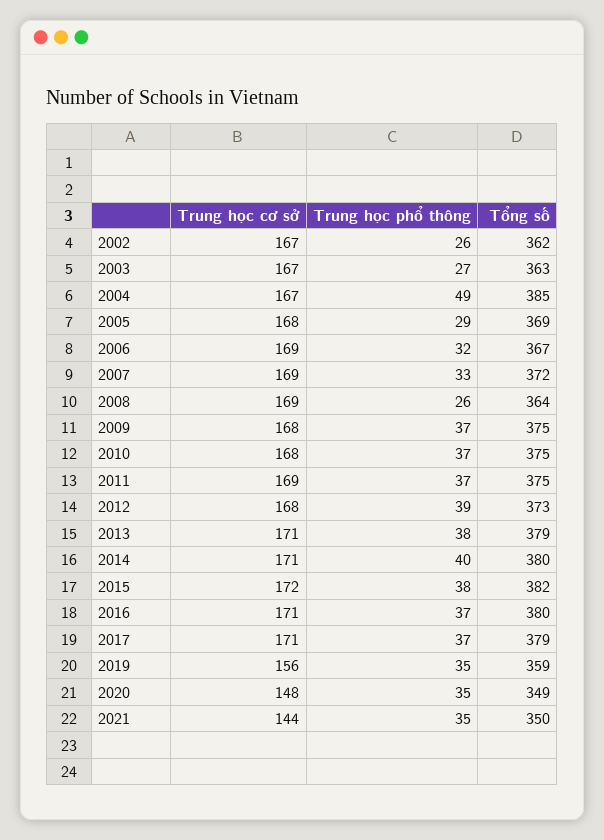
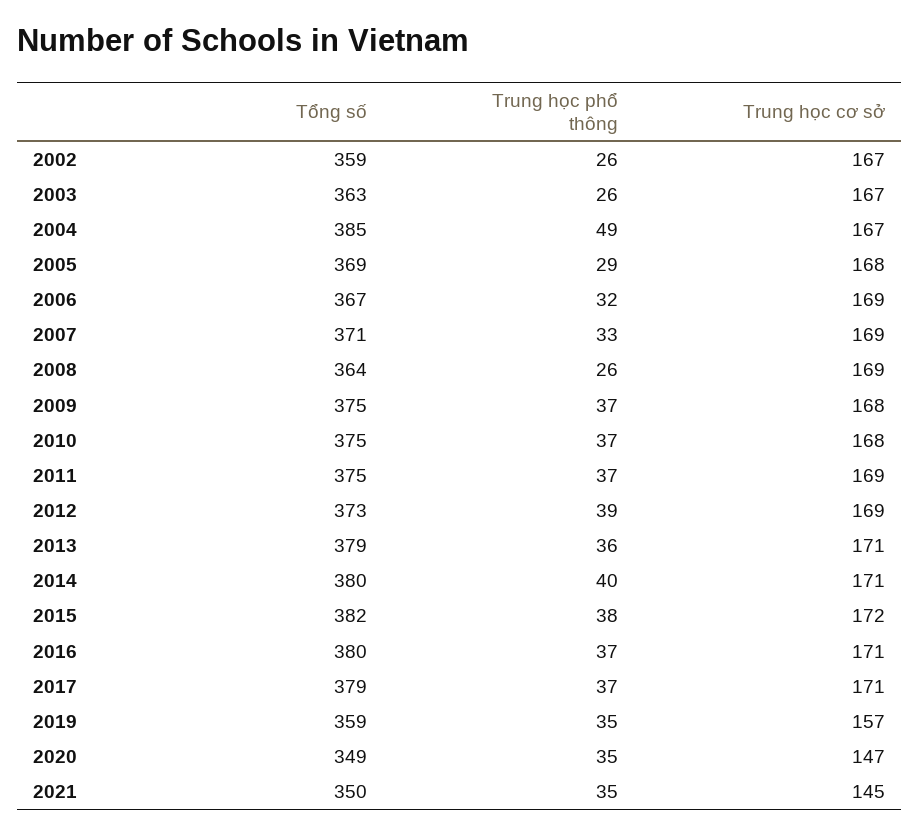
  {
    "Trung học cơ sở": {
      "2002": 167,
      "2003": 167,
      "2004": 167,
      "2005": 168,
      "2006": 169,
      "2007": 169,
      "2008": 169,
      "2009": 168,
      "2010": 168,
      "2011": 169,
-     "2012": 168,
+     "2012": 169,
      "2013": 171,
      "2014": 171,
      "2015": 172,
      "2016": 171,
      "2017": 171,
-     "2019": 156,
+     "2019": 157,
-     "2020": 148,
+     "2020": 147,
-     "2021": 144
+     "2021": 145
    },
    "Trung học phổ thông": {
      "2002": 26,
-     "2003": 27,
+     "2003": 26,
      "2004": 49,
      "2005": 29,
      "2006": 32,
      "2007": 33,
      "2008": 26,
      "2009": 37,
      "2010": 37,
      "2011": 37,
      "2012": 39,
-     "2013": 38,
+     "2013": 36,
      "2014": 40,
      "2015": 38,
      "2016": 37,
      "2017": 37,
      "2019": 35,
      "2020": 35,
      "2021": 35
    },
    "Tổng số": {
-     "2002": 362,
+     "2002": 359,
      "2003": 363,
      "2004": 385,
      "2005": 369,
      "2006": 367,
-     "2007": 372,
+     "2007": 371,
      "2008": 364,
      "2009": 375,
      "2010": 375,
      "2011": 375,
      "2012": 373,
      "2013": 379,
      "2014": 380,
      "2015": 382,
      "2016": 380,
      "2017": 379,
      "2019": 359,
      "2020": 349,
      "2021": 350
    }
  }

